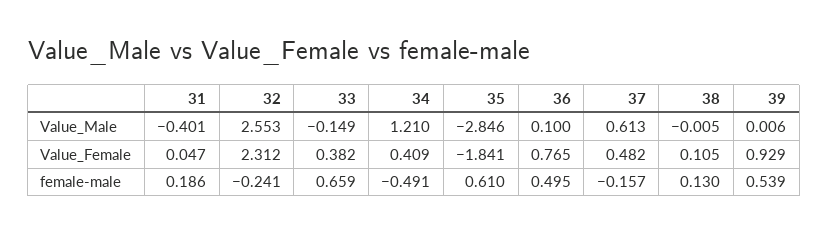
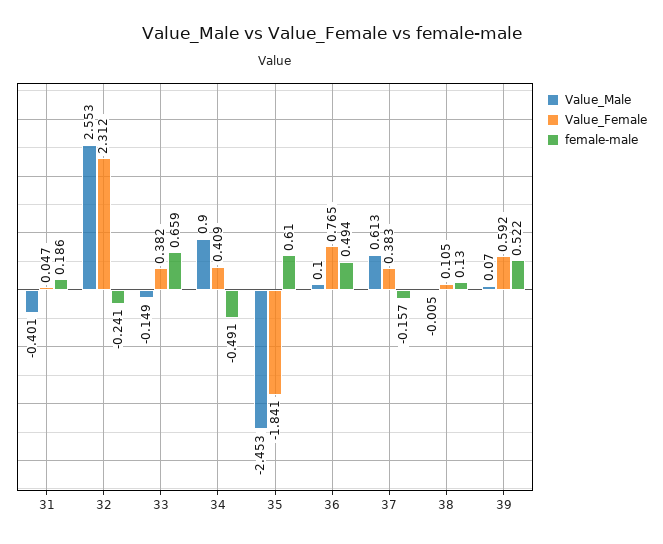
  {
    "Value_Male": {
      "31": -0.401,
      "32": 2.553,
      "33": -0.149,
-     "34": 1.21,
+     "34": 0.9,
-     "35": -2.846,
+     "35": -2.453,
      "36": 0.1,
      "37": 0.613,
      "38": -0.005,
-     "39": 0.006
+     "39": 0.07
    },
    "Value_Female": {
      "31": 0.047,
      "32": 2.312,
      "33": 0.382,
      "34": 0.409,
      "35": -1.841,
      "36": 0.765,
-     "37": 0.482,
+     "37": 0.383,
      "38": 0.105,
-     "39": 0.929
+     "39": 0.592
    },
    "female-male": {
      "31": 0.186,
      "32": -0.241,
      "33": 0.659,
      "34": -0.491,
      "35": 0.61,
-     "36": 0.495,
+     "36": 0.494,
      "37": -0.157,
      "38": 0.13,
-     "39": 0.539
+     "39": 0.522
    }
  }

